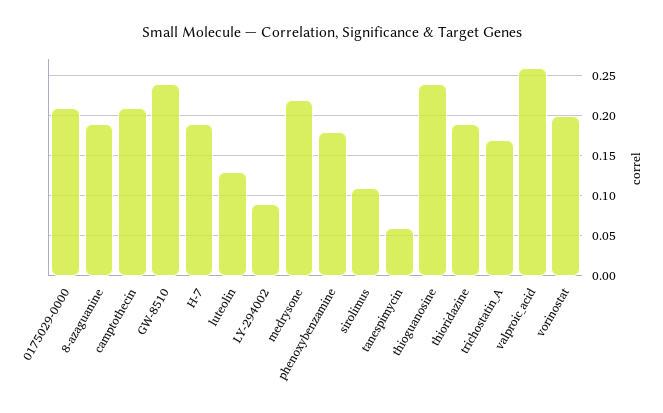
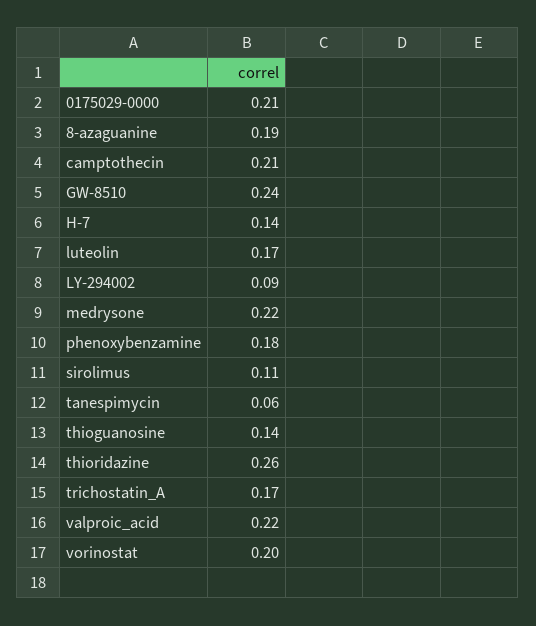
  {
    "0175029-0000": 0.21,
    "8-azaguanine": 0.19,
    "camptothecin": 0.21,
    "GW-8510": 0.24,
-   "H-7": 0.19,
+   "H-7": 0.14,
-   "luteolin": 0.13,
+   "luteolin": 0.17,
    "LY-294002": 0.09,
    "medrysone": 0.22,
    "phenoxybenzamine": 0.18,
    "sirolimus": 0.11,
    "tanespimycin": 0.06,
-   "thioguanosine": 0.24,
+   "thioguanosine": 0.14,
-   "thioridazine": 0.19,
+   "thioridazine": 0.26,
    "trichostatin_A": 0.17,
-   "valproic_acid": 0.26,
+   "valproic_acid": 0.22,
    "vorinostat": 0.2
  }

